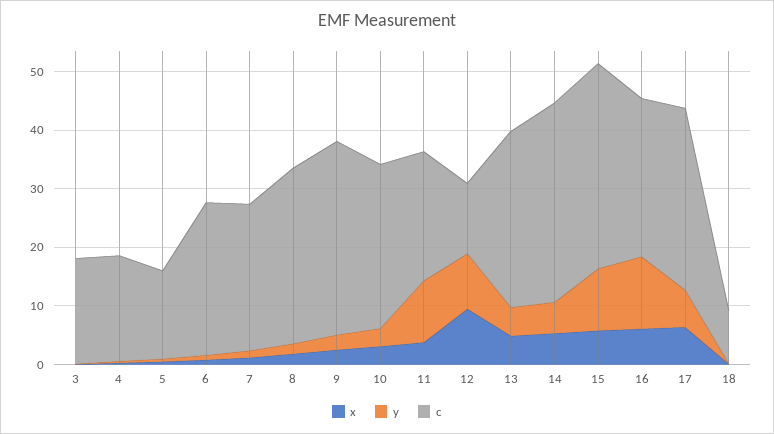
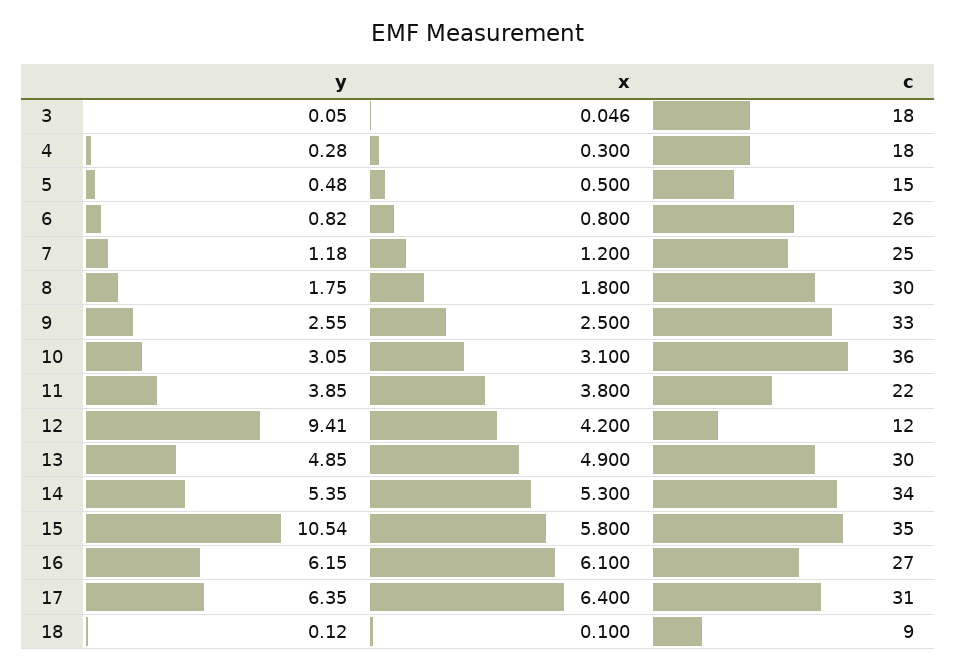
  {
    "x": {
      "3": 0.046,
      "4": 0.3,
      "5": 0.5,
      "6": 0.8,
      "7": 1.2,
      "8": 1.8,
      "9": 2.5,
      "10": 3.1,
      "11": 3.8,
-     "12": 10,
+     "12": 4.2,
      "13": 4.9,
      "14": 5.3,
      "15": 5.8,
      "16": 6.1,
      "17": 6.4,
      "18": 0.1
    },
    "y": {
      "3": 0.05,
      "4": 0.28,
      "5": 0.48,
      "6": 0.82,
      "7": 1.18,
      "8": 1.75,
      "9": 2.55,
      "10": 3.05,
-     "11": 10,
+     "11": 3.85,
      "12": 9.41,
      "13": 4.85,
      "14": 5.35,
      "15": 10.54,
-     "16": 12,
+     "16": 6.15,
      "17": 6.35,
      "18": 0.12
    },
    "c": {
      "3": 18,
      "4": 18,
      "5": 15,
      "6": 26,
      "7": 25,
      "8": 30,
      "9": 33,
-     "10": 28,
+     "10": 36,
      "11": 22,
      "12": 12,
      "13": 30,
      "14": 34,
      "15": 35,
      "16": 27,
      "17": 31,
      "18": 9
    }
  }

